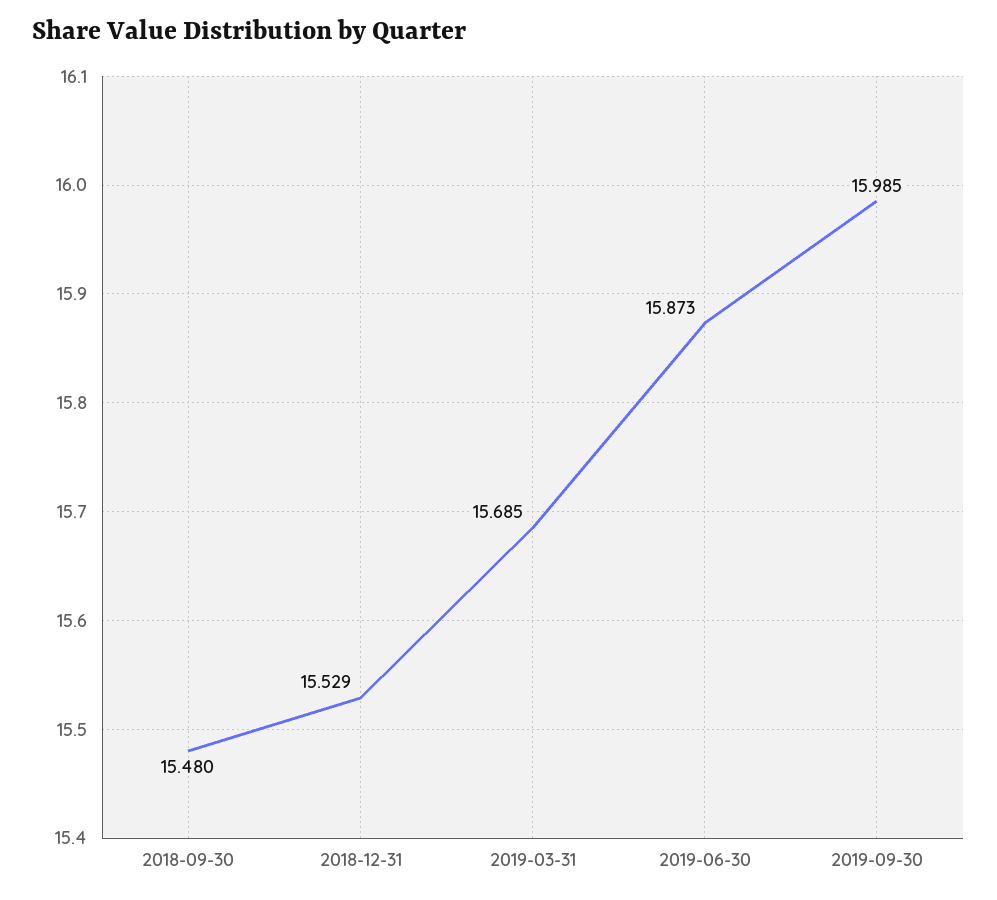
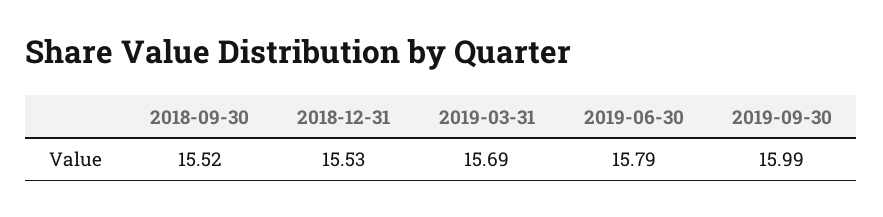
  {
-   "2018-09-30": 15.48,
+   "2018-09-30": 15.52,
    "2018-12-31": 15.529,
    "2019-03-31": 15.685,
-   "2019-06-30": 15.873,
+   "2019-06-30": 15.79,
    "2019-09-30": 15.985
  }

